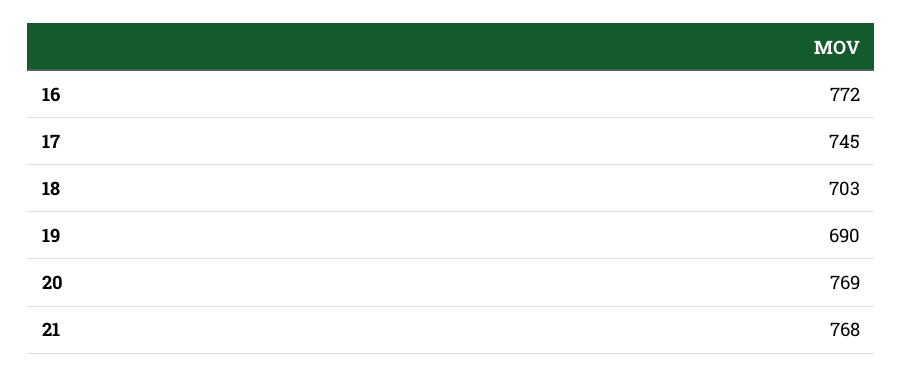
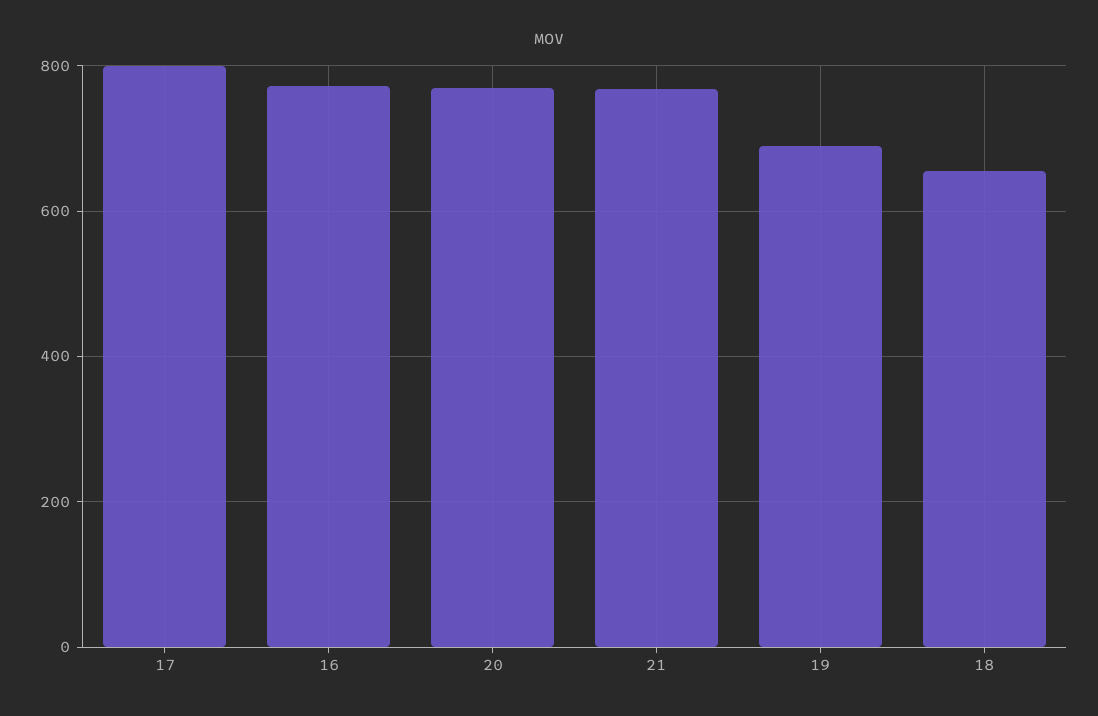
  {
    "16": 772,
-   "17": 745,
+   "17": 800,
-   "18": 703,
+   "18": 660,
    "19": 690,
    "20": 769,
    "21": 768
  }

